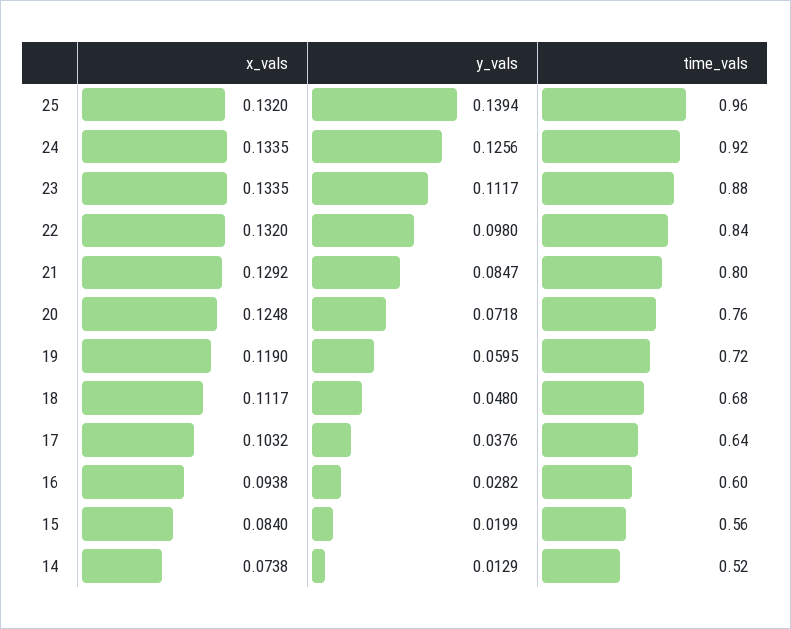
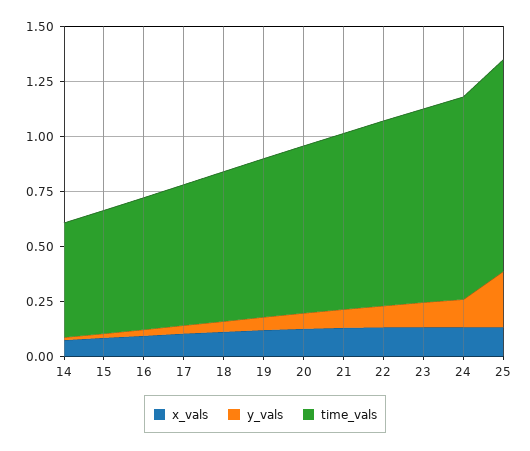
  {
    "x_vals": {
      "25": 0.132,
      "24": 0.1335,
      "23": 0.1335,
      "22": 0.132,
      "21": 0.1292,
      "20": 0.1248,
      "19": 0.119,
      "18": 0.1117,
      "17": 0.1032,
      "16": 0.0938,
      "15": 0.084,
      "14": 0.0738
    },
    "y_vals": {
-     "25": 0.1394,
+     "25": 0.25,
      "24": 0.1256,
      "23": 0.1117,
      "22": 0.098,
      "21": 0.0847,
      "20": 0.0718,
      "19": 0.0595,
      "18": 0.048,
      "17": 0.0376,
      "16": 0.0282,
      "15": 0.0199,
      "14": 0.0129
    },
    "time_vals": {
      "25": 0.96,
      "24": 0.92,
      "23": 0.88,
      "22": 0.84,
      "21": 0.8,
      "20": 0.76,
      "19": 0.72,
      "18": 0.68,
      "17": 0.64,
      "16": 0.6,
      "15": 0.56,
      "14": 0.52
    }
  }

